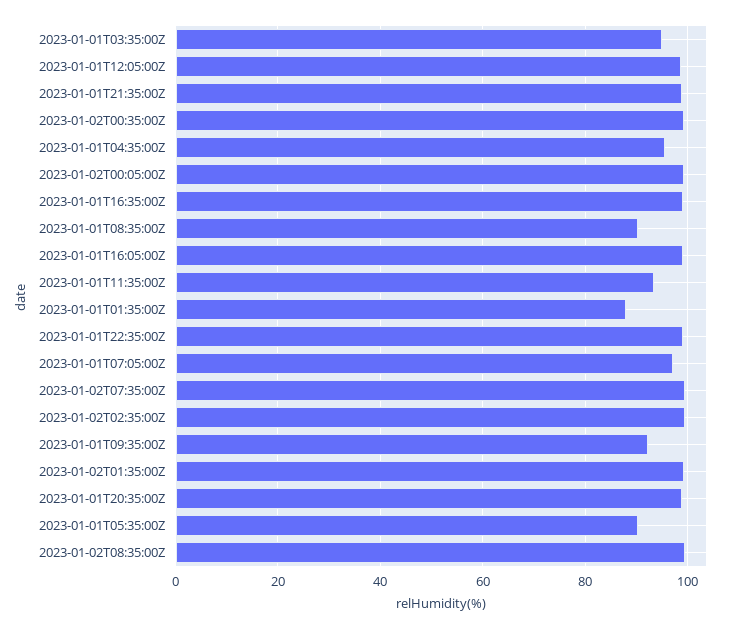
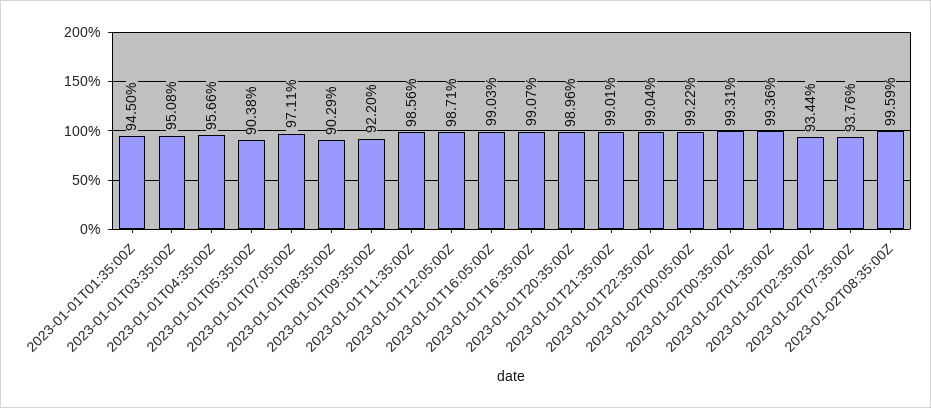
  {
    "2023-01-01T03:35:00Z": 95.08,
    "2023-01-01T12:05:00Z": 98.71,
    "2023-01-01T21:35:00Z": 99.01,
    "2023-01-02T00:35:00Z": 99.31,
    "2023-01-01T04:35:00Z": 95.66,
    "2023-01-02T00:05:00Z": 99.22,
    "2023-01-01T16:35:00Z": 99.07,
    "2023-01-01T08:35:00Z": 90.29,
    "2023-01-01T16:05:00Z": 99.03,
-   "2023-01-01T11:35:00Z": 94,
+   "2023-01-01T11:35:00Z": 98.56,
-   "2023-01-01T01:35:00Z": 88,
+   "2023-01-01T01:35:00Z": 94.5,
    "2023-01-01T22:35:00Z": 99.04,
    "2023-01-01T07:05:00Z": 97.11,
-   "2023-01-02T07:35:00Z": 100,
+   "2023-01-02T07:35:00Z": 93.76,
-   "2023-01-02T02:35:00Z": 100,
+   "2023-01-02T02:35:00Z": 93.44,
    "2023-01-01T09:35:00Z": 92.2,
    "2023-01-02T01:35:00Z": 99.36,
    "2023-01-01T20:35:00Z": 98.96,
    "2023-01-01T05:35:00Z": 90.38,
    "2023-01-02T08:35:00Z": 99.59
  }

